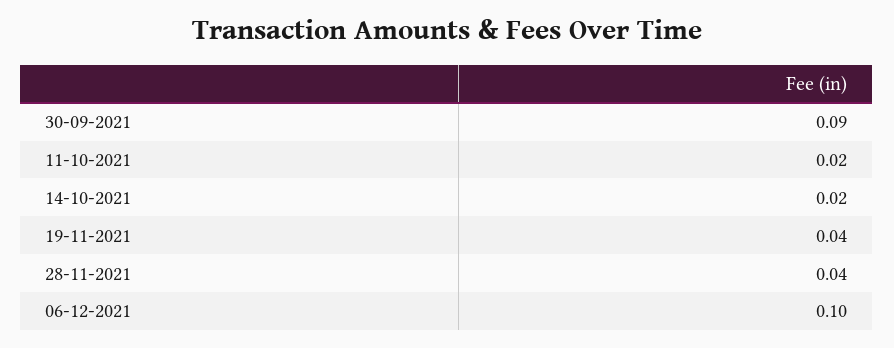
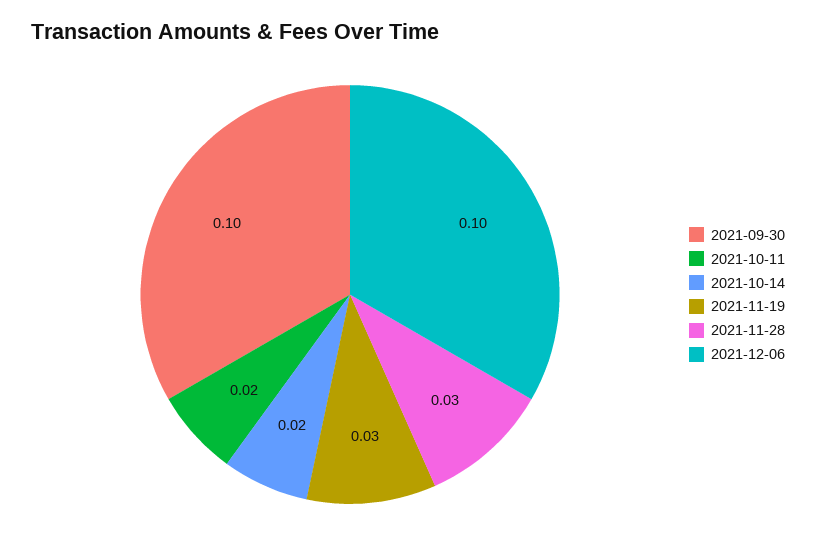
  {
-   "30-09-2021": 0.09,
+   "30-09-2021": 0.1,
    "11-10-2021": 0.02,
    "14-10-2021": 0.02,
-   "19-11-2021": 0.04,
+   "19-11-2021": 0.03,
-   "28-11-2021": 0.04,
+   "28-11-2021": 0.03,
    "06-12-2021": 0.1
  }

